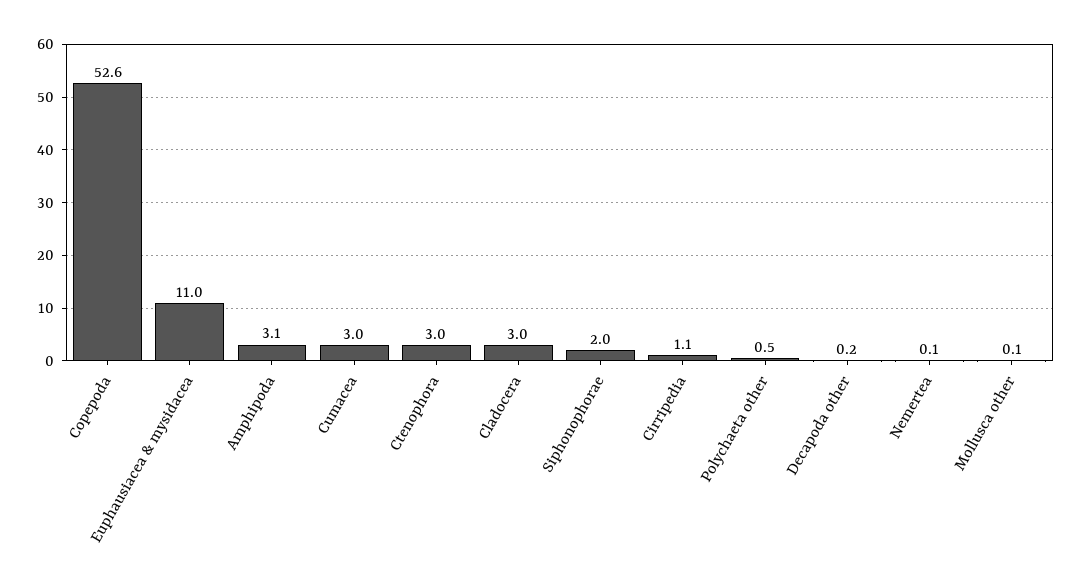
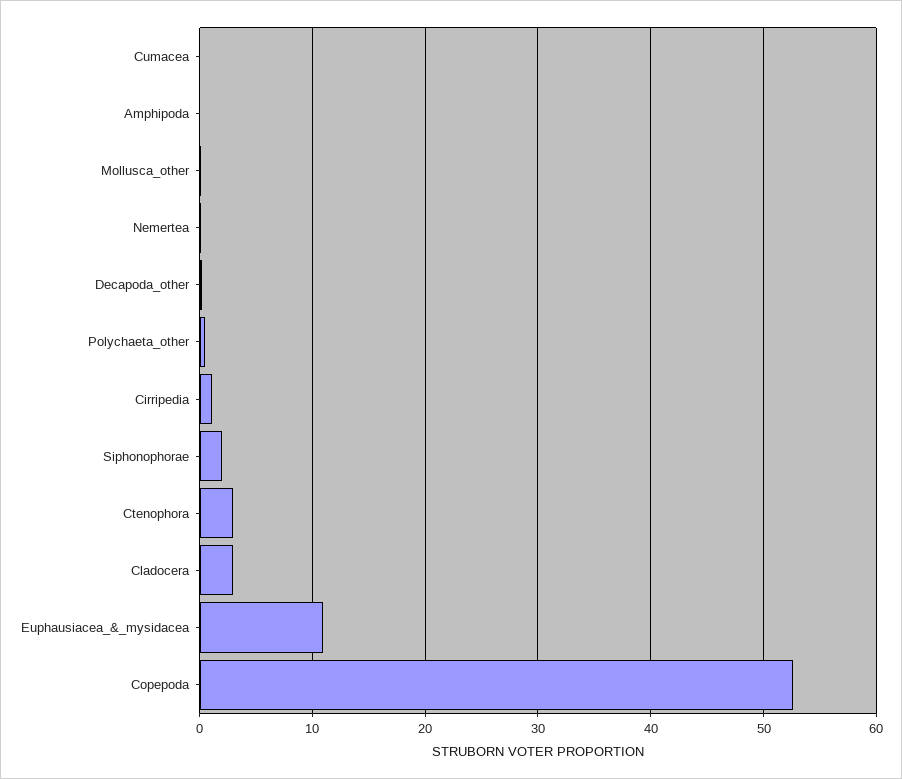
  {
    "Copepoda": 52.6,
    "Euphausiacea & mysidacea": 11,
-   "Amphipoda": 3.1,
+   "Amphipoda": 0,
-   "Cumacea": 3,
+   "Cumacea": 0,
    "Ctenophora": 3,
    "Cladocera": 3,
    "Siphonophorae": 2,
    "Cirripedia": 1.1,
    "Polychaeta other": 0.5,
    "Decapoda other": 0.2,
    "Nemertea": 0.1,
    "Mollusca other": 0.1
  }

